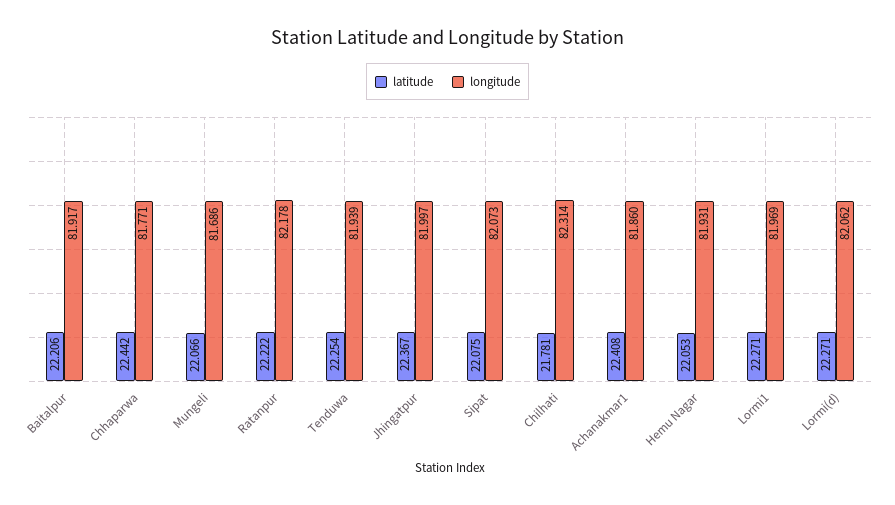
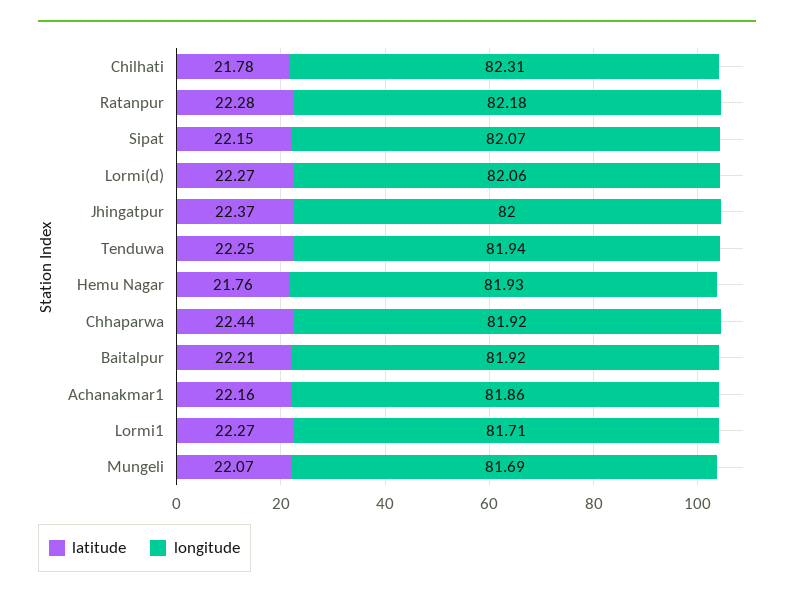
  {
    "latitude": {
      "Baitalpur": 22.206,
      "Chhaparwa": 22.442,
      "Mungeli": 22.066,
-     "Ratanpur": 22.222,
+     "Ratanpur": 22.28,
      "Tenduwa": 22.254,
      "Jhingatpur": 22.367,
-     "Sipat": 22.075,
+     "Sipat": 22.15,
      "Chilhati": 21.781,
-     "Achanakmar1": 22.408,
+     "Achanakmar1": 22.16,
-     "Hemu Nagar": 22.053,
+     "Hemu Nagar": 21.76,
      "Lormi1": 22.271,
      "Lormi(d)": 22.271
    },
    "longitude": {
      "Baitalpur": 81.917,
-     "Chhaparwa": 81.771,
+     "Chhaparwa": 81.92,
      "Mungeli": 81.686,
      "Ratanpur": 82.178,
      "Tenduwa": 81.939,
      "Jhingatpur": 81.997,
      "Sipat": 82.073,
      "Chilhati": 82.314,
      "Achanakmar1": 81.86,
      "Hemu Nagar": 81.931,
-     "Lormi1": 81.969,
+     "Lormi1": 81.71,
      "Lormi(d)": 82.062
    }
  }

